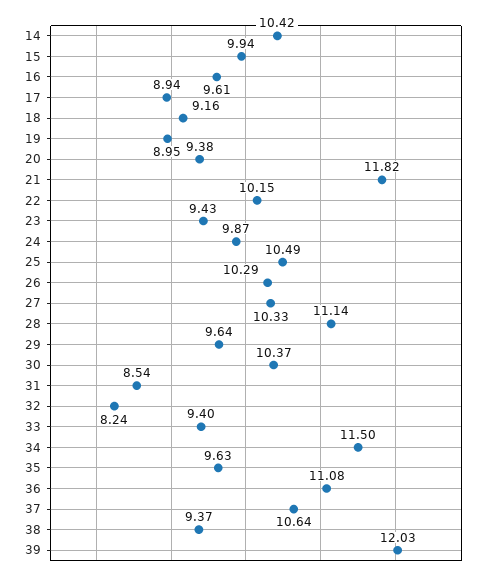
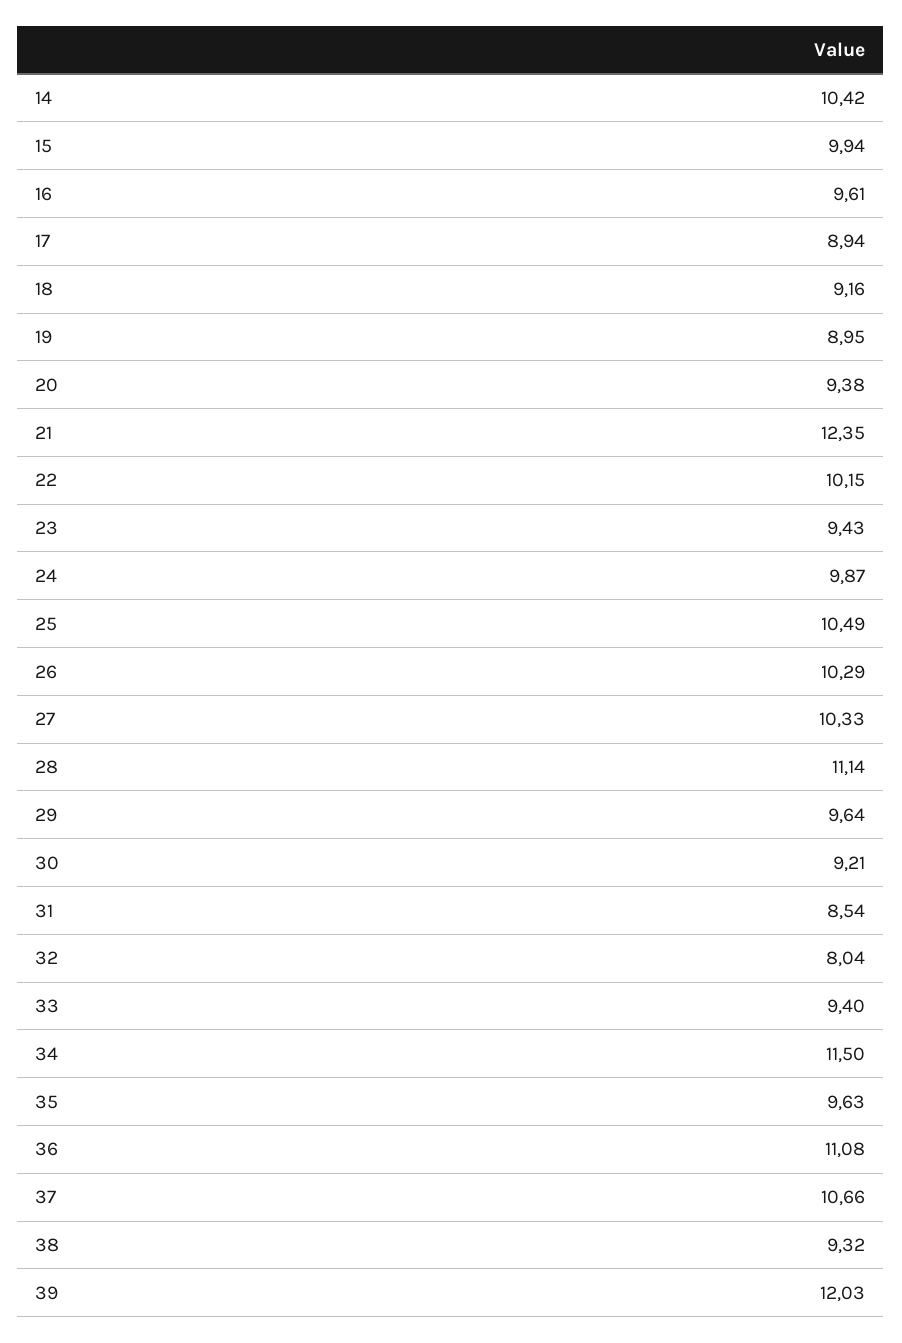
  {
    "14": 10.42,
    "15": 9.94,
    "16": 9.61,
    "17": 8.94,
    "18": 9.16,
    "19": 8.95,
    "20": 9.38,
-   "21": 11.82,
+   "21": 12.35,
    "22": 10.15,
    "23": 9.43,
    "24": 9.87,
    "25": 10.49,
    "26": 10.29,
    "27": 10.33,
    "28": 11.14,
    "29": 9.64,
-   "30": 10.37,
+   "30": 9.21,
    "31": 8.54,
-   "32": 8.24,
+   "32": 8.04,
    "33": 9.4,
    "34": 11.5,
    "35": 9.63,
    "36": 11.08,
-   "37": 10.64,
+   "37": 10.66,
-   "38": 9.37,
+   "38": 9.32,
    "39": 12.03
  }

